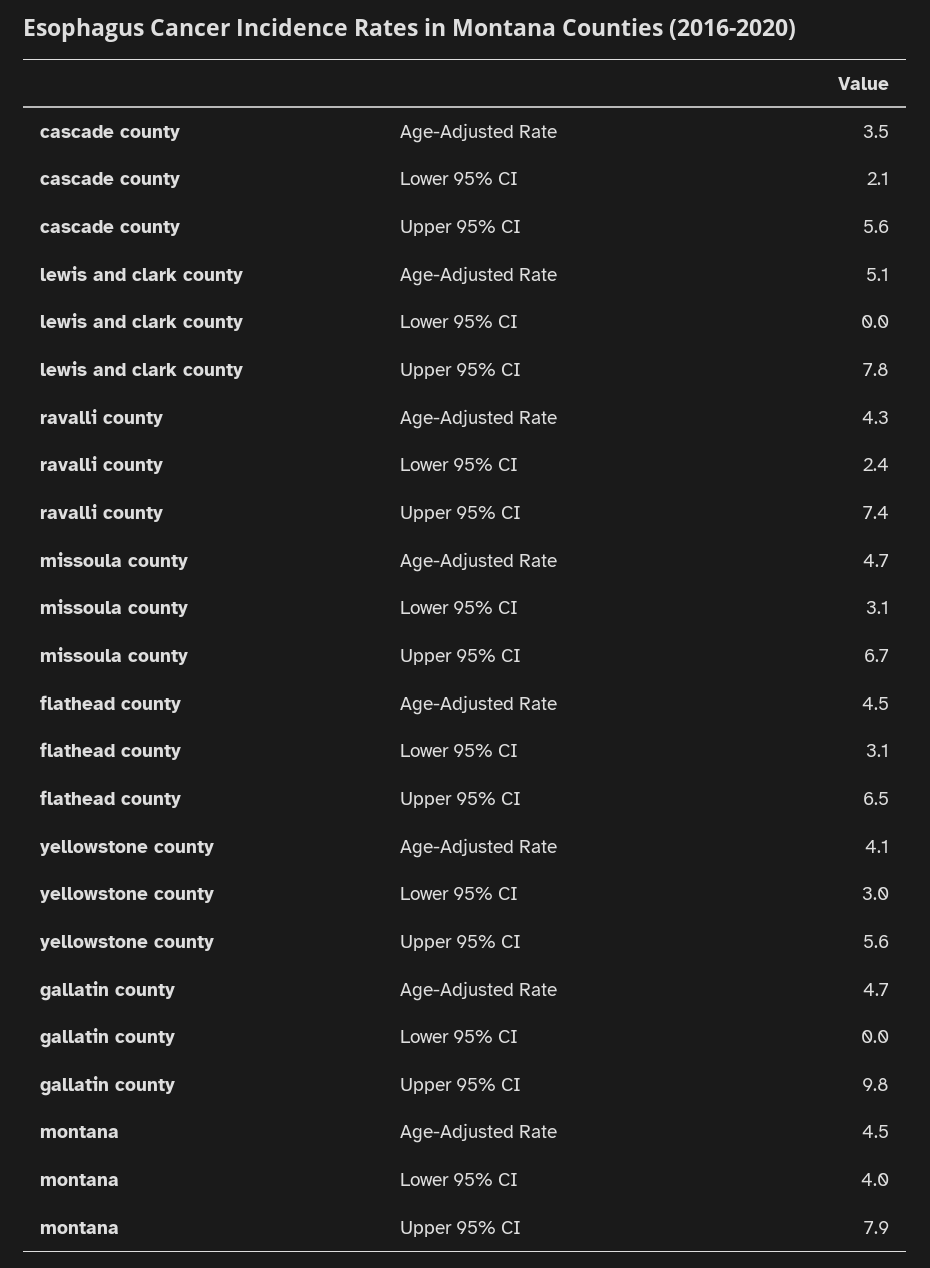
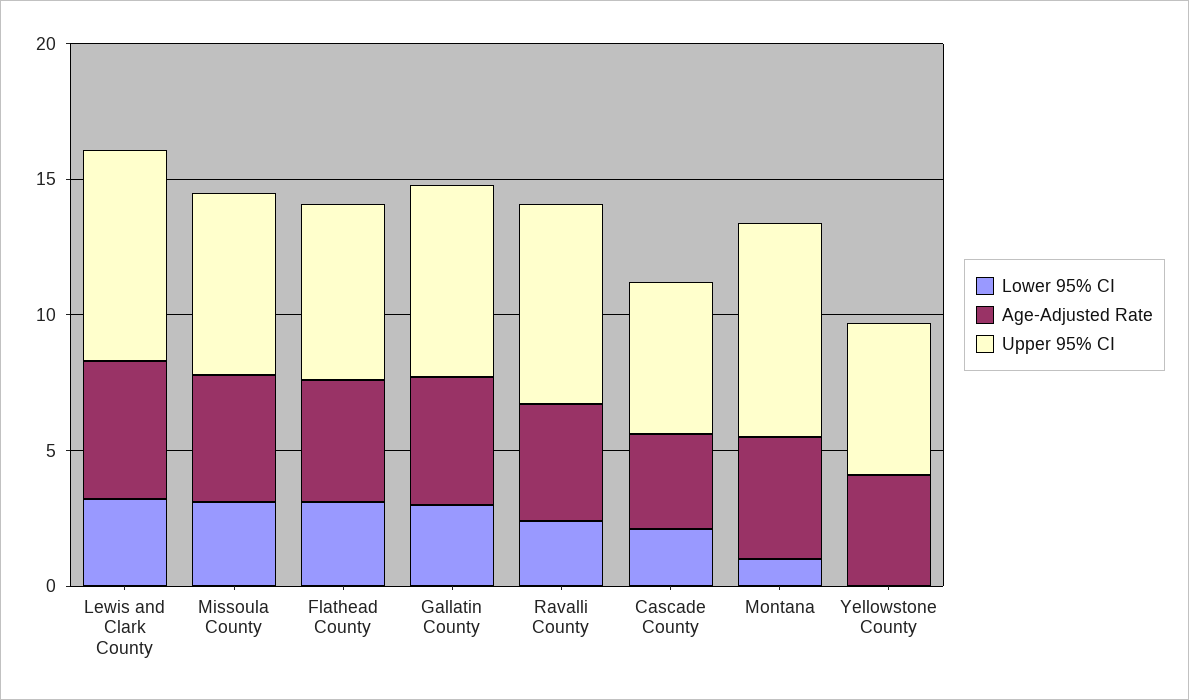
  {
    "Age-Adjusted Rate": {
      "cascade county": 3.5,
      "lewis and clark county": 5.1,
      "ravalli county": 4.3,
      "missoula county": 4.7,
      "flathead county": 4.5,
      "yellowstone county": 4.1,
      "gallatin county": 4.7,
      "montana": 4.5
    },
    "Lower 95% CI": {
      "cascade county": 2.1,
-     "lewis and clark county": 0,
+     "lewis and clark county": 3,
      "ravalli county": 2.4,
      "missoula county": 3.1,
      "flathead county": 3.1,
-     "yellowstone county": 3,
+     "yellowstone county": 0,
-     "gallatin county": 0,
+     "gallatin county": 3,
-     "montana": 4
+     "montana": 1
    },
    "Upper 95% CI": {
      "cascade county": 5.6,
      "lewis and clark county": 7.8,
      "ravalli county": 7.4,
      "missoula county": 6.7,
      "flathead county": 6.5,
      "yellowstone county": 5.6,
-     "gallatin county": 9.8,
+     "gallatin county": 7,
      "montana": 7.9
    }
  }

